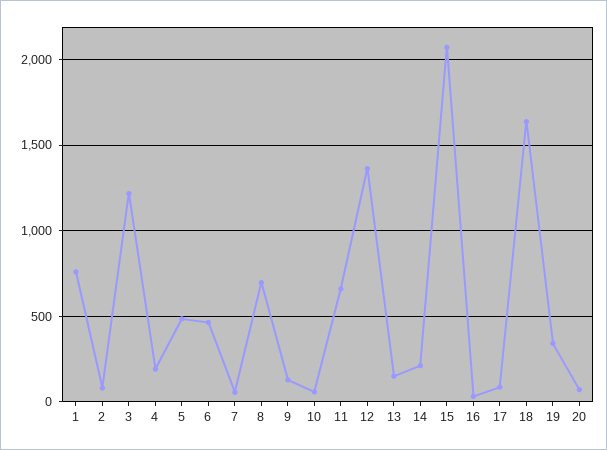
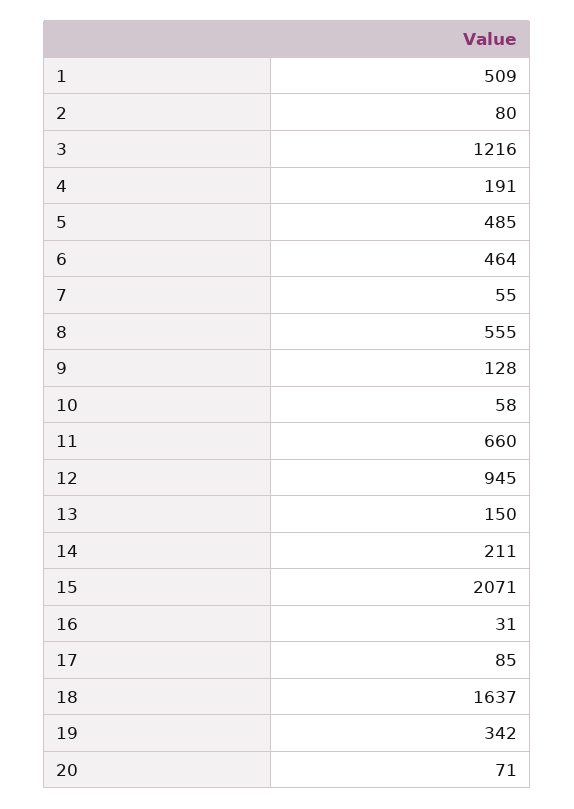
  {
-   "1": 750,
+   "1": 509,
    "2": 80,
    "3": 1216,
    "4": 191,
    "5": 485,
    "6": 464,
    "7": 55,
-   "8": 700,
+   "8": 555,
    "9": 128,
    "10": 58,
    "11": 660,
-   "12": 1350,
+   "12": 945,
    "13": 150,
    "14": 211,
    "15": 2071,
    "16": 31,
    "17": 85,
    "18": 1637,
    "19": 342,
    "20": 71
  }

